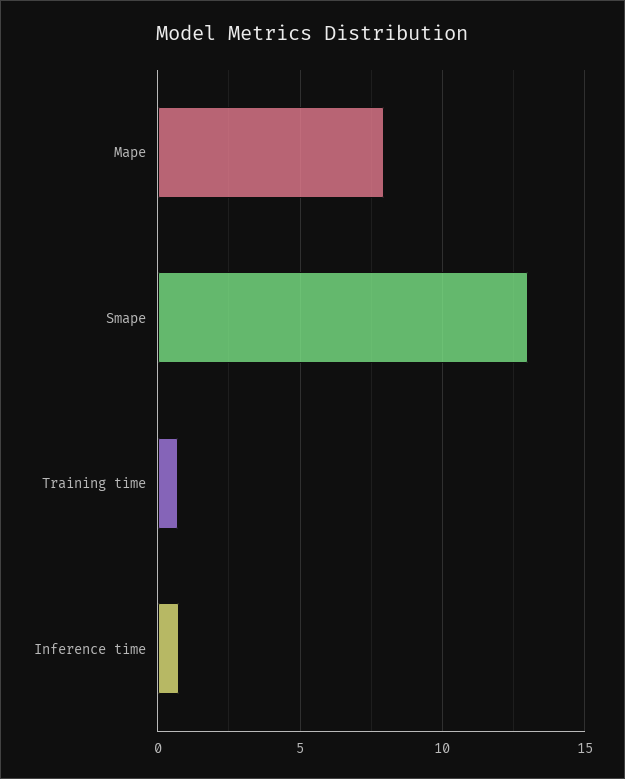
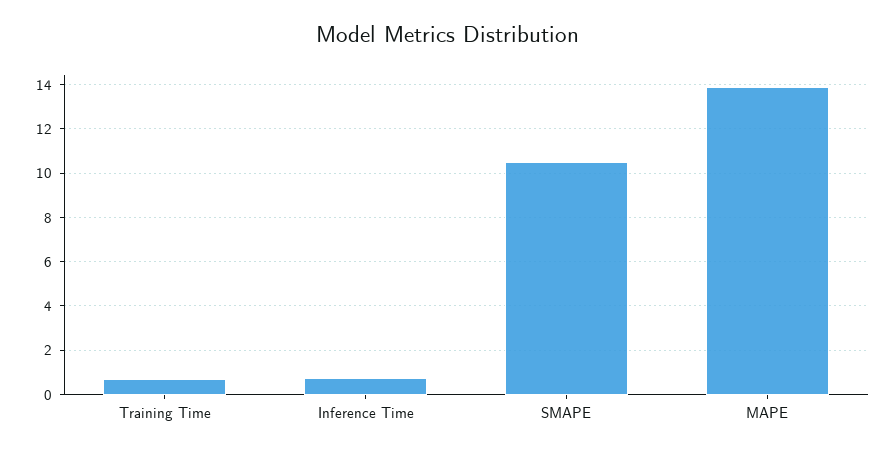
  {
-   "Mape": 8,
+   "Mape": 14,
-   "Smape": 13,
+   "Smape": 10.5,
    "Training time": 0.5,
    "Inference time": 1
  }

